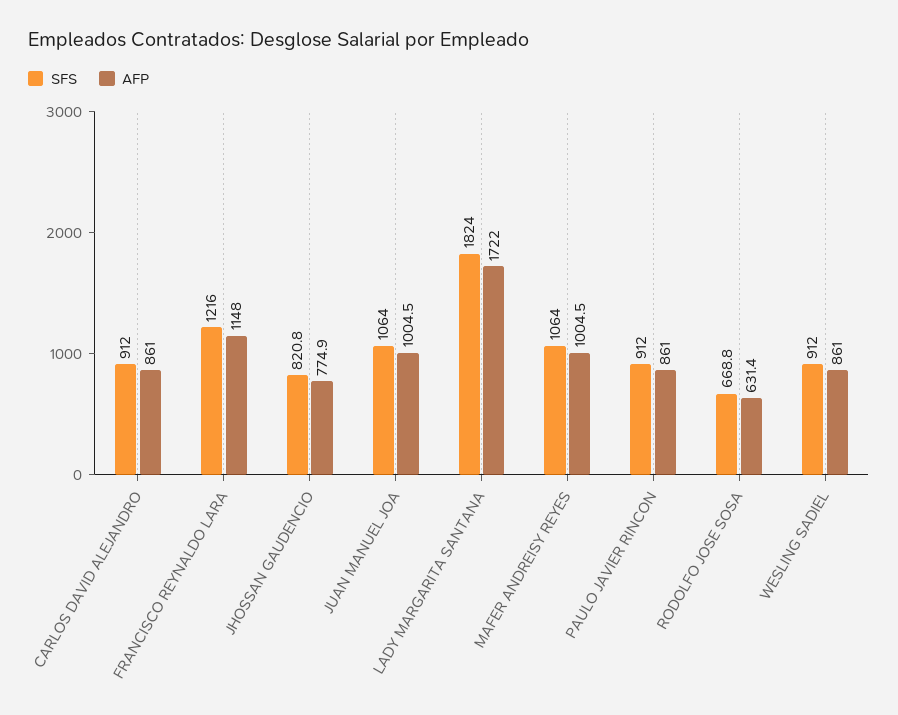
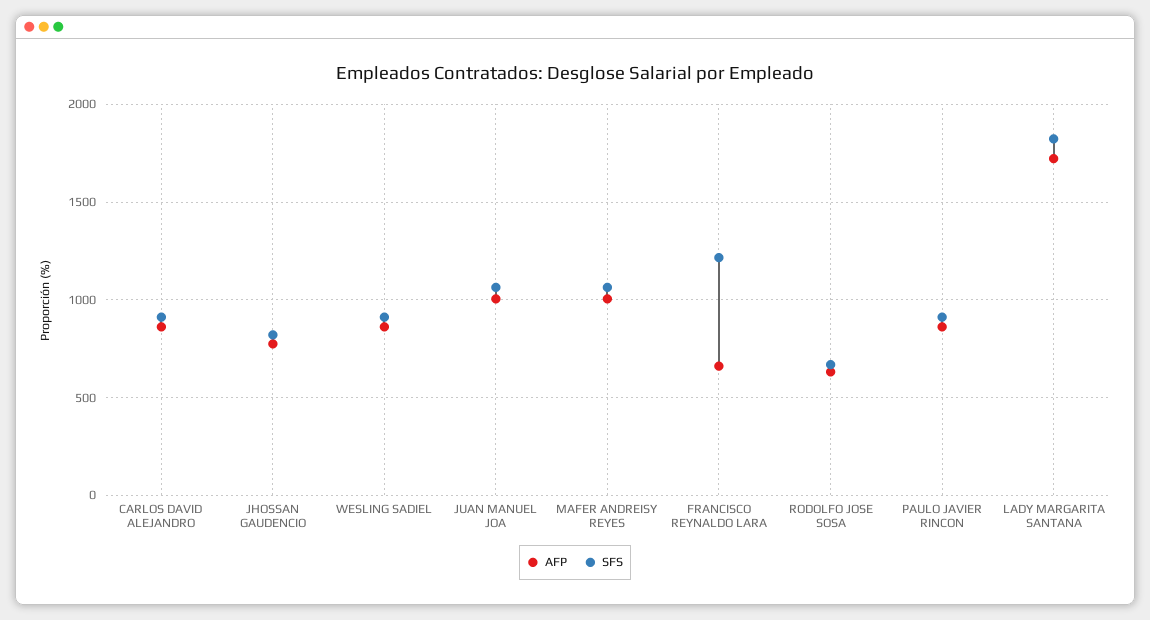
  {
    "SFS": {
      "CARLOS DAVID ALEJANDRO": 912,
      "FRANCISCO REYNALDO LARA": 1216,
      "JHOSSAN GAUDENCIO": 820.8,
      "JUAN MANUEL JOA": 1064,
      "LADY MARGARITA SANTANA": 1824,
      "MAFER ANDREISY REYES": 1064,
      "PAULO JAVIER RINCON": 912,
      "RODOLFO JOSE SOSA": 668.8,
      "WESLING SADIEL": 912
    },
    "AFP": {
      "CARLOS DAVID ALEJANDRO": 861,
-     "FRANCISCO REYNALDO LARA": 1148,
+     "FRANCISCO REYNALDO LARA": 650,
      "JHOSSAN GAUDENCIO": 774.9,
      "JUAN MANUEL JOA": 1004.5,
      "LADY MARGARITA SANTANA": 1722,
      "MAFER ANDREISY REYES": 1004.5,
      "PAULO JAVIER RINCON": 861,
      "RODOLFO JOSE SOSA": 631.4,
      "WESLING SADIEL": 861
    }
  }

